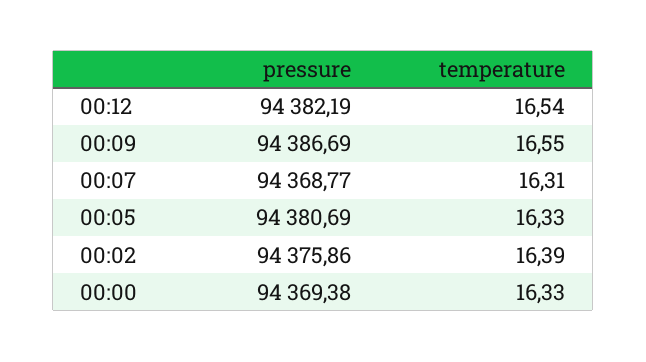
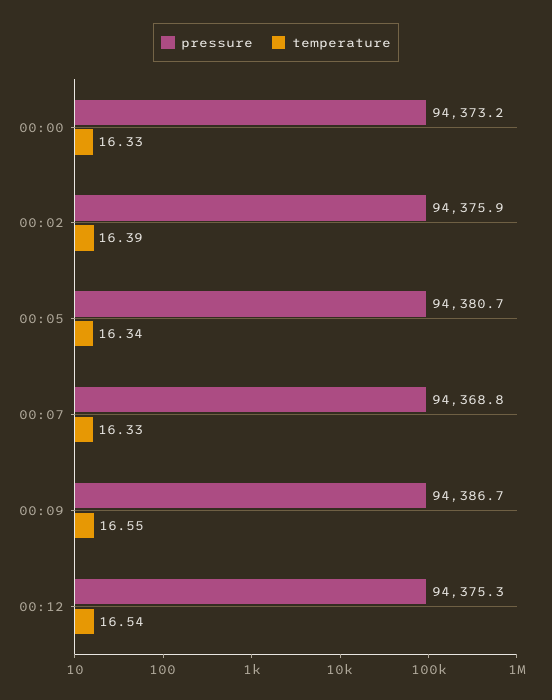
  {
    "pressure": {
-     "00:12": 94382.19,
+     "00:12": 94375.3,
      "00:09": 94386.69,
      "00:07": 94368.77,
      "00:05": 94380.69,
      "00:02": 94375.86,
-     "00:00": 94369.38
+     "00:00": 94373.2
    },
    "temperature": {
      "00:12": 16.54,
      "00:09": 16.55,
-     "00:07": 16.31,
+     "00:07": 16.33,
-     "00:05": 16.33,
+     "00:05": 16.34,
      "00:02": 16.39,
      "00:00": 16.33
    }
  }

